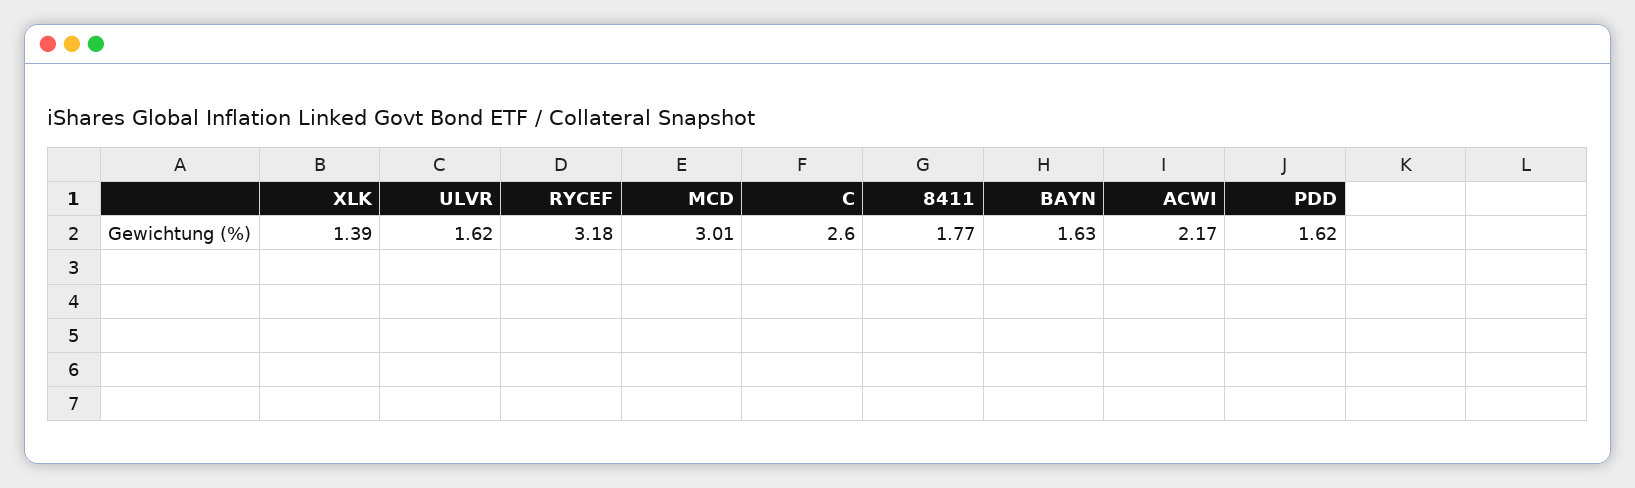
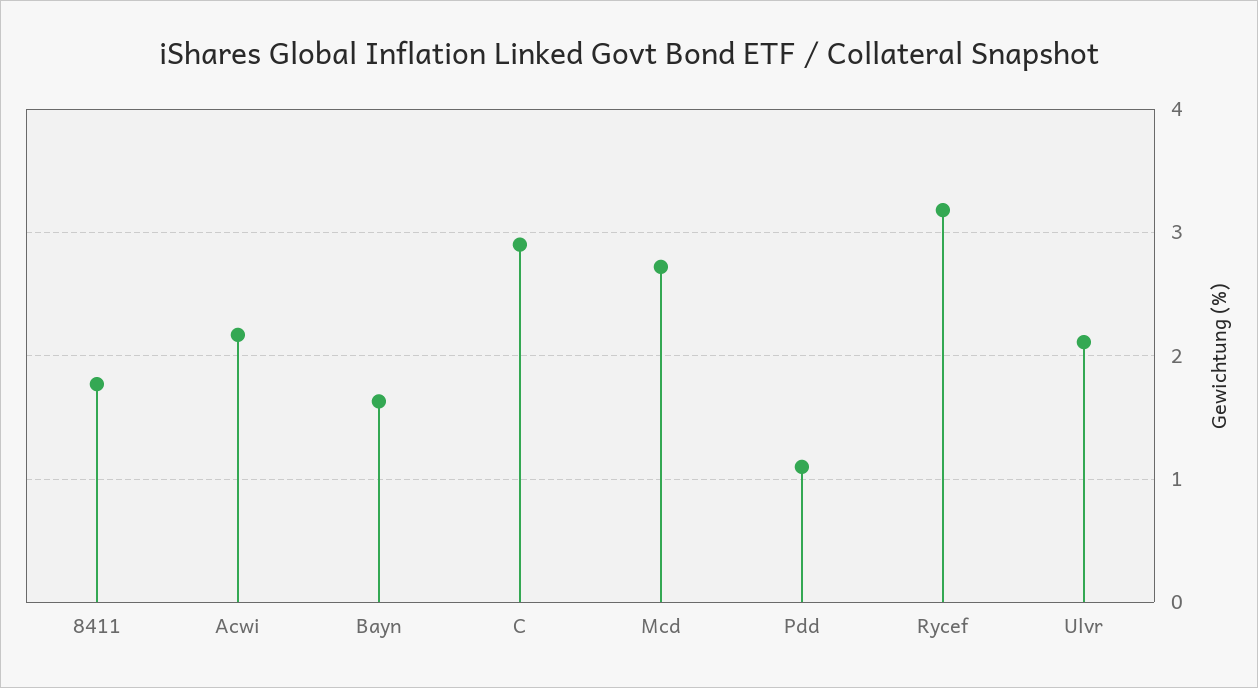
  {
-   "XLK": 1.39,
-   "ULVR": 1.62,
+   "ULVR": 2.1,
    "RYCEF": 3.18,
-   "MCD": 3.01,
+   "MCD": 2.7,
-   "C": 2.6,
+   "C": 2.9,
    "8411": 1.77,
    "BAYN": 1.63,
    "ACWI": 2.17,
-   "PDD": 1.62
+   "PDD": 1.1
  }

